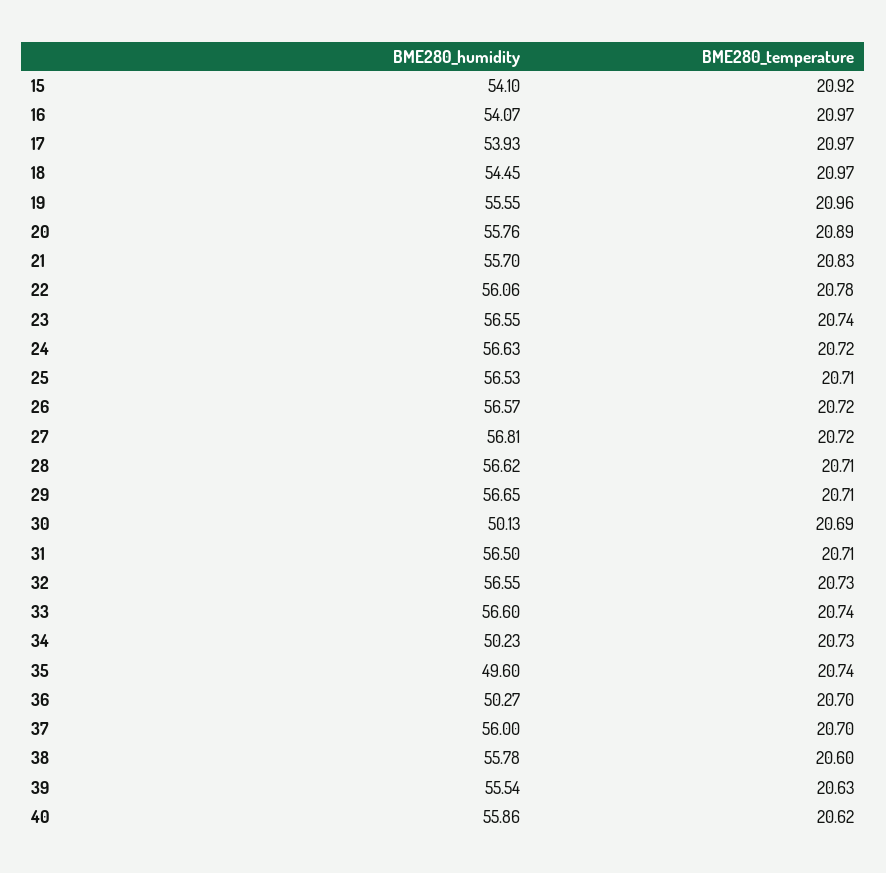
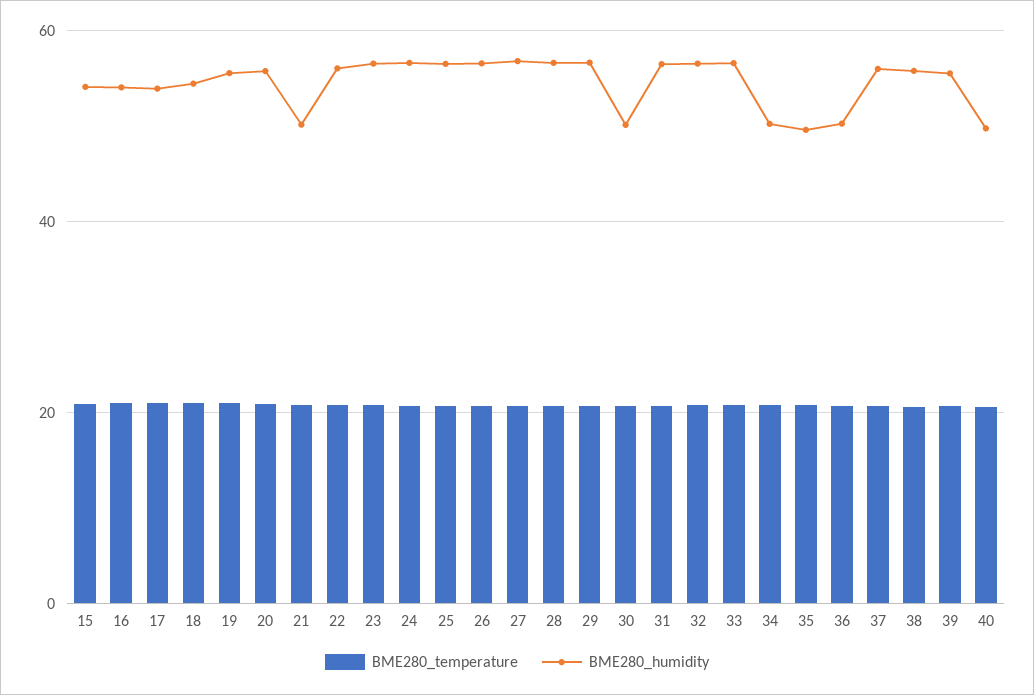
  {
    "BME280_humidity": {
      "15": 54.1,
      "16": 54.07,
      "17": 53.93,
      "18": 54.45,
      "19": 55.55,
      "20": 55.76,
-     "21": 55.7,
+     "21": 50,
      "22": 56.06,
      "23": 56.55,
      "24": 56.63,
      "25": 56.53,
      "26": 56.57,
      "27": 56.81,
      "28": 56.62,
      "29": 56.65,
      "30": 50.13,
      "31": 56.5,
      "32": 56.55,
      "33": 56.6,
      "34": 50.23,
      "35": 49.6,
      "36": 50.27,
      "37": 56,
      "38": 55.78,
      "39": 55.54,
-     "40": 55.86
+     "40": 50
    },
    "BME280_temperature": {
      "15": 20.92,
      "16": 20.97,
      "17": 20.97,
      "18": 20.97,
      "19": 20.96,
      "20": 20.89,
      "21": 20.83,
      "22": 20.78,
      "23": 20.74,
      "24": 20.72,
      "25": 20.71,
      "26": 20.72,
      "27": 20.72,
      "28": 20.71,
      "29": 20.71,
      "30": 20.69,
      "31": 20.71,
      "32": 20.73,
      "33": 20.74,
      "34": 20.73,
      "35": 20.74,
      "36": 20.7,
      "37": 20.7,
      "38": 20.6,
      "39": 20.63,
      "40": 20.62
    }
  }

